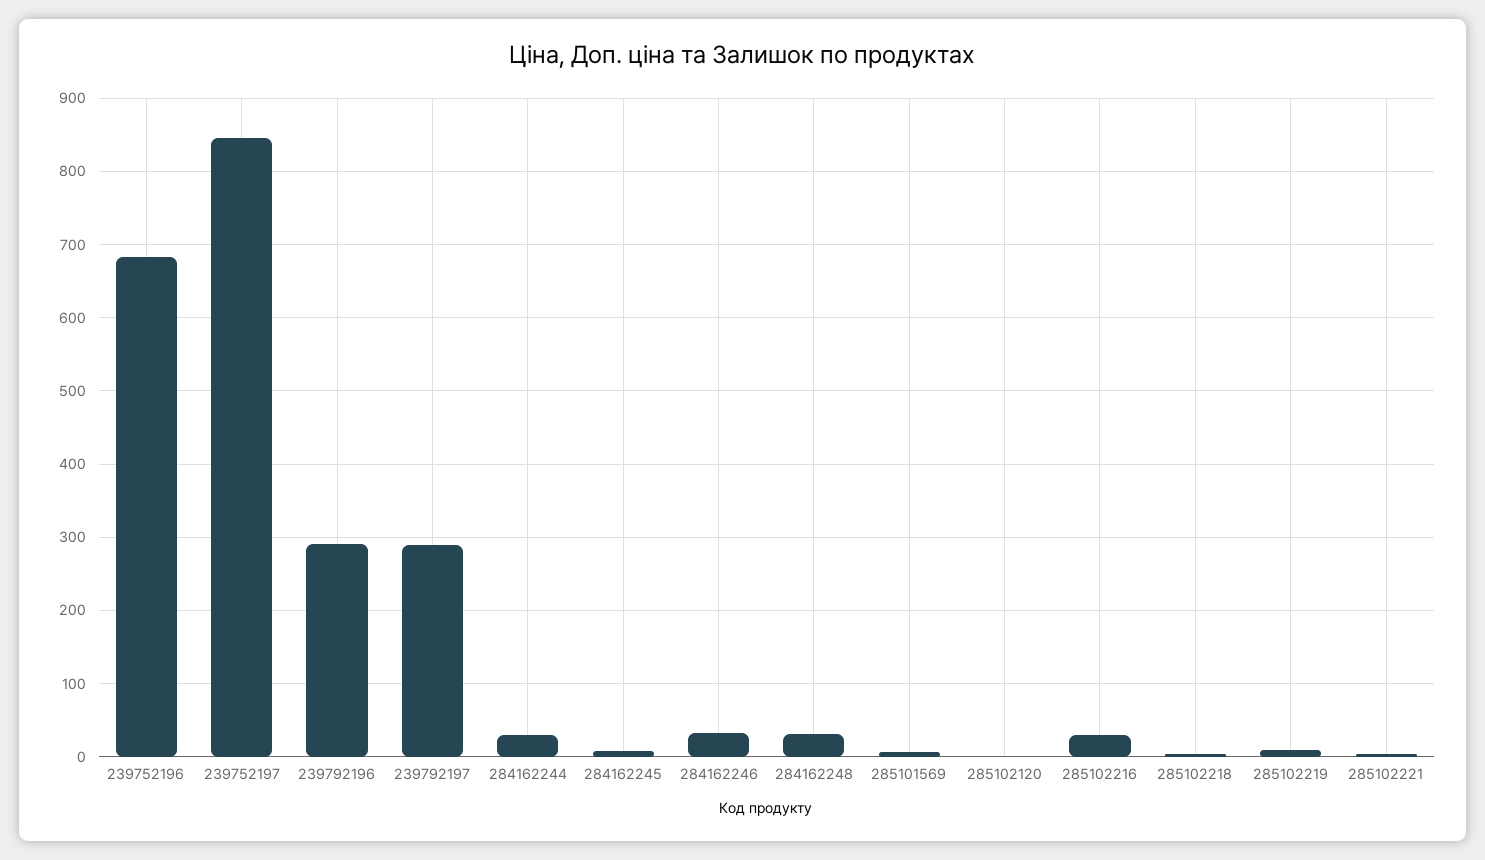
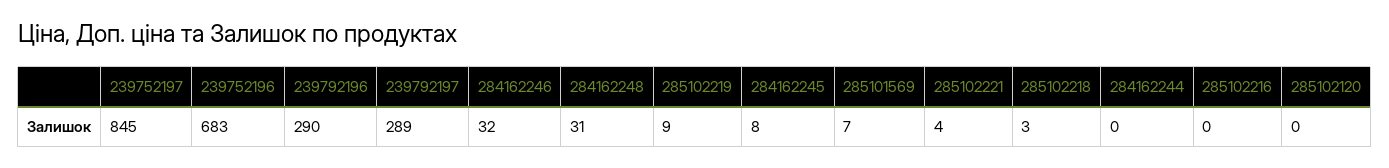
  {
    "239752196": 683,
    "239752197": 845,
    "239792196": 290,
    "239792197": 289,
-   "284162244": 30,
+   "284162244": 0,
    "284162245": 8,
    "284162246": 32,
    "284162248": 31,
    "285101569": 7,
    "285102120": 0,
-   "285102216": 30,
+   "285102216": 0,
    "285102218": 3,
    "285102219": 9,
    "285102221": 4
  }

